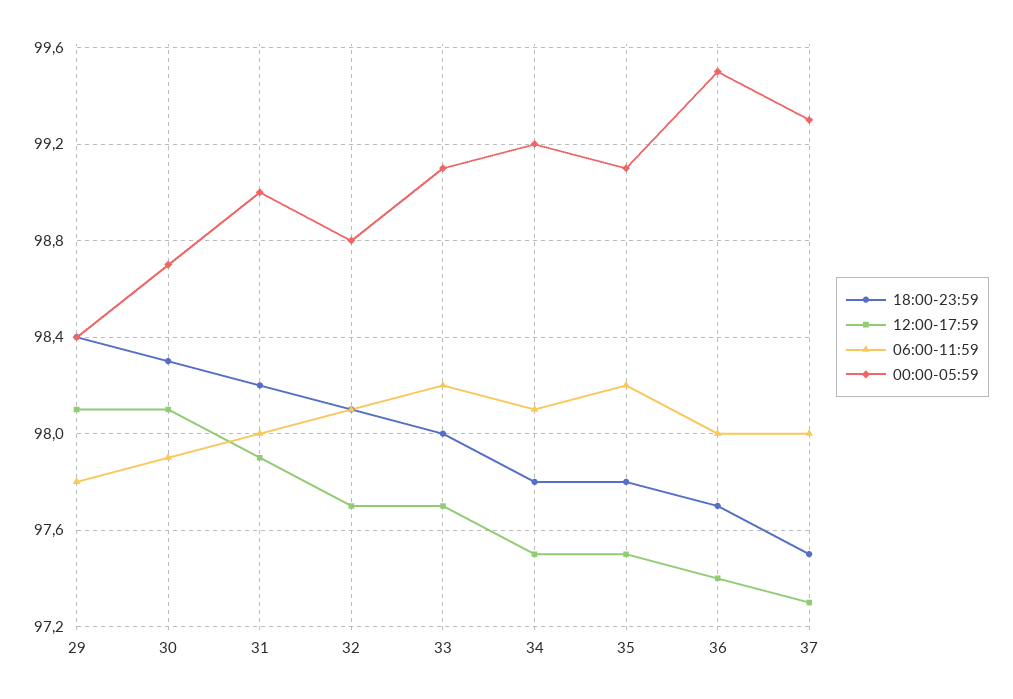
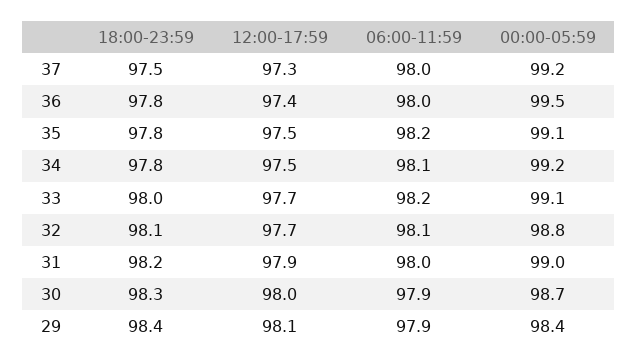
  {
    "18:00-23:59": {
      "29": 98.4,
      "30": 98.3,
      "31": 98.2,
      "32": 98.1,
      "33": 98,
      "34": 97.8,
      "35": 97.8,
-     "36": 97.7,
+     "36": 97.8,
      "37": 97.5
    },
    "12:00-17:59": {
      "29": 98.1,
-     "30": 98.1,
+     "30": 98,
      "31": 97.9,
      "32": 97.7,
      "33": 97.7,
      "34": 97.5,
      "35": 97.5,
      "36": 97.4,
      "37": 97.3
    },
    "06:00-11:59": {
-     "29": 97.8,
+     "29": 97.9,
      "30": 97.9,
      "31": 98,
      "32": 98.1,
      "33": 98.2,
      "34": 98.1,
      "35": 98.2,
      "36": 98,
      "37": 98
    },
    "00:00-05:59": {
      "29": 98.4,
      "30": 98.7,
      "31": 99,
      "32": 98.8,
      "33": 99.1,
      "34": 99.2,
      "35": 99.1,
      "36": 99.5,
-     "37": 99.3
+     "37": 99.2
    }
  }

